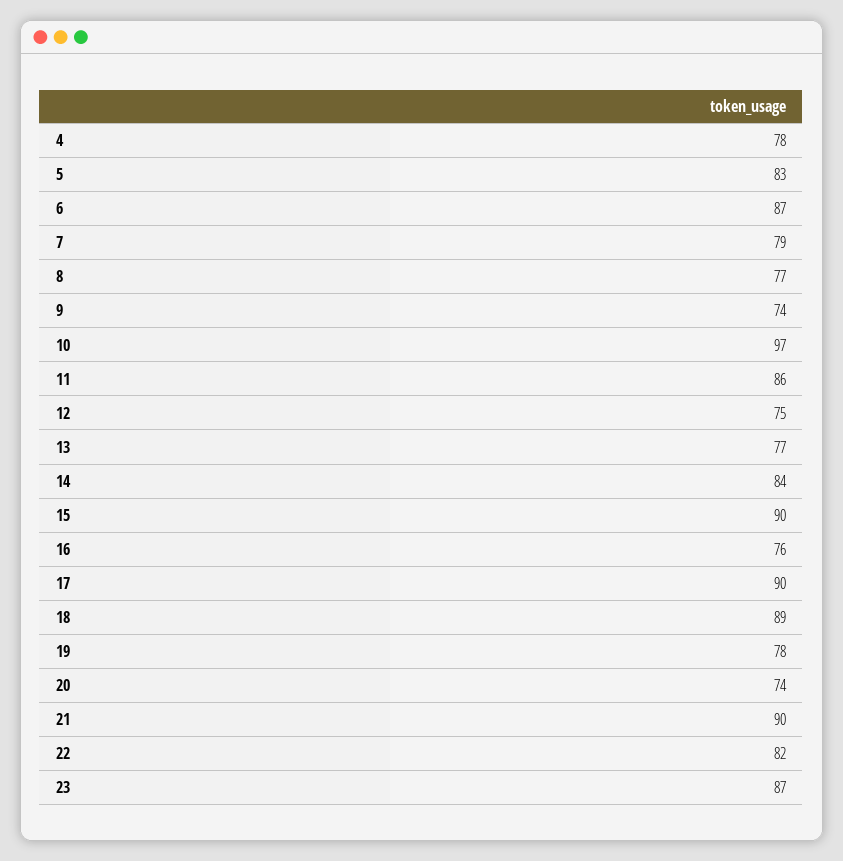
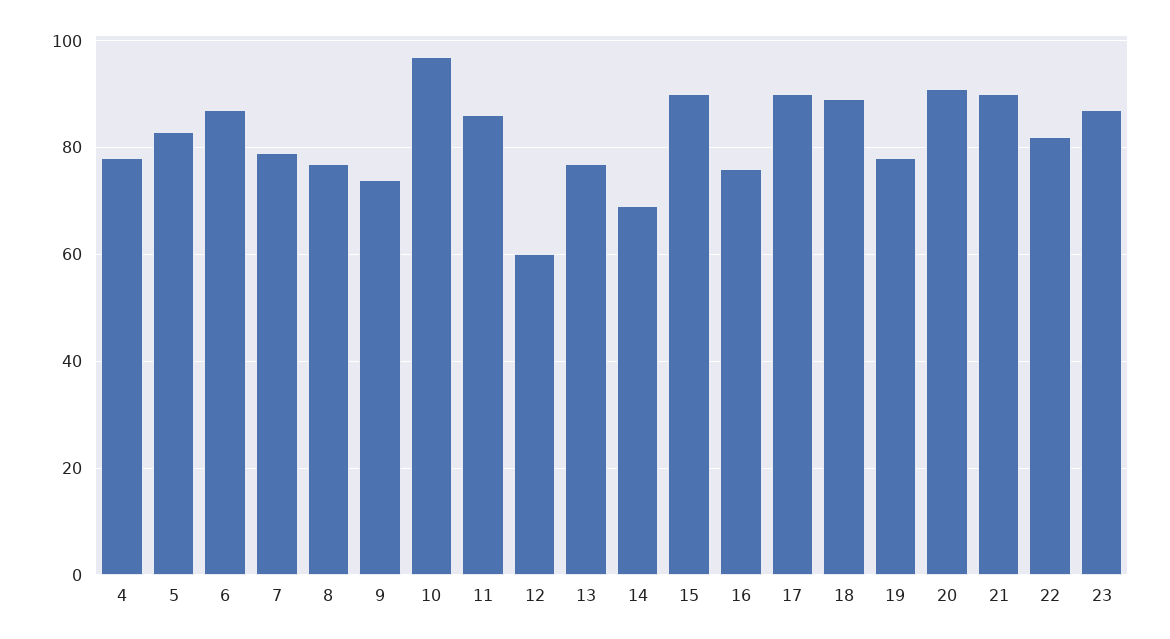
  {
    "4": 78,
    "5": 83,
    "6": 87,
    "7": 79,
    "8": 77,
    "9": 74,
    "10": 97,
    "11": 86,
-   "12": 75,
+   "12": 60,
    "13": 77,
-   "14": 84,
+   "14": 70,
    "15": 90,
    "16": 76,
    "17": 90,
    "18": 89,
    "19": 78,
-   "20": 74,
+   "20": 90,
    "21": 90,
    "22": 82,
    "23": 87
  }

